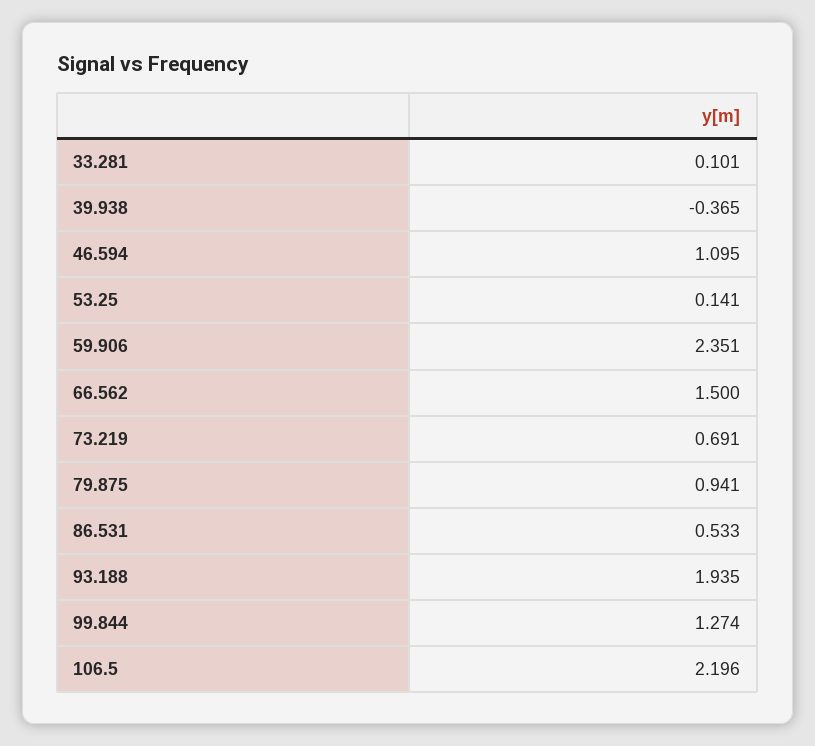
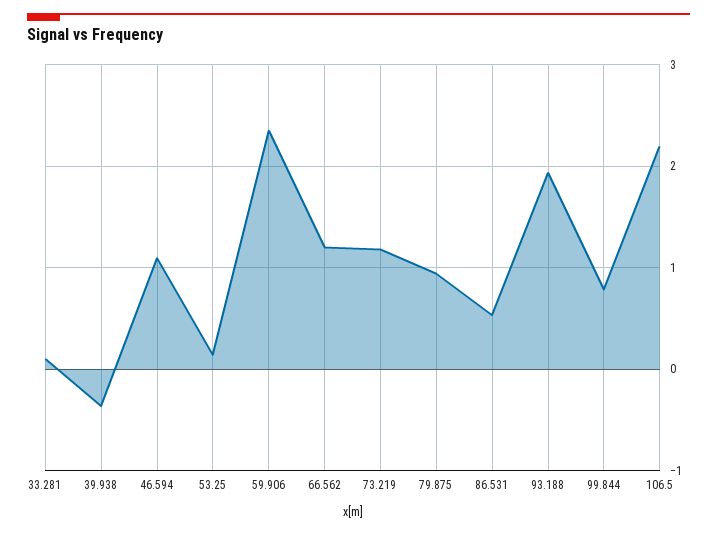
  {
    "33.281": 0.101,
    "39.938": -0.365,
    "46.594": 1.095,
    "53.25": 0.141,
    "59.906": 2.351,
-   "66.562": 1.5,
+   "66.562": 1.2,
-   "73.219": 0.691,
+   "73.219": 1.2,
    "79.875": 0.941,
    "86.531": 0.533,
    "93.188": 1.935,
-   "99.844": 1.274,
+   "99.844": 0.8,
    "106.5": 2.196
  }

